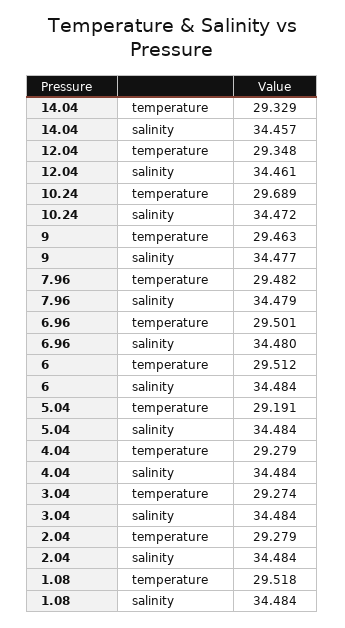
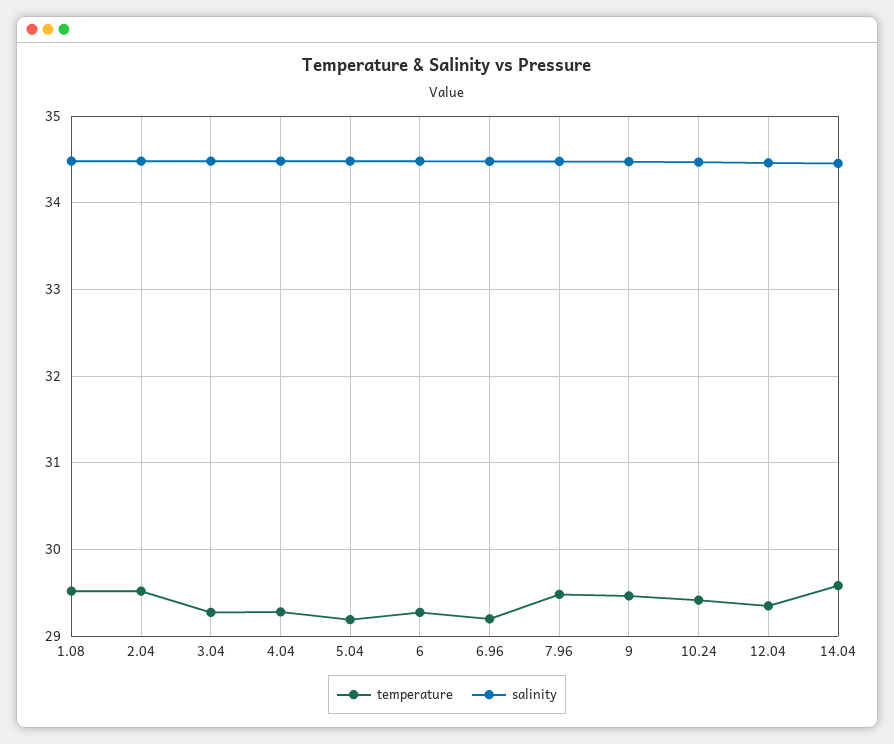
  {
    "temperature": {
-     "14.04": 29.329,
+     "14.04": 29.6,
      "12.04": 29.348,
-     "10.24": 29.689,
+     "10.24": 29.4,
      "9": 29.463,
      "7.96": 29.482,
-     "6.96": 29.501,
+     "6.96": 29.2,
-     "6": 29.512,
+     "6": 29.3,
      "5.04": 29.191,
      "4.04": 29.279,
      "3.04": 29.274,
-     "2.04": 29.279,
+     "2.04": 29.5,
      "1.08": 29.518
    },
    "salinity": {
      "14.04": 34.457,
      "12.04": 34.461,
      "10.24": 34.472,
      "9": 34.477,
      "7.96": 34.479,
      "6.96": 34.48,
      "6": 34.484,
      "5.04": 34.484,
      "4.04": 34.484,
      "3.04": 34.484,
      "2.04": 34.484,
      "1.08": 34.484
    }
  }

